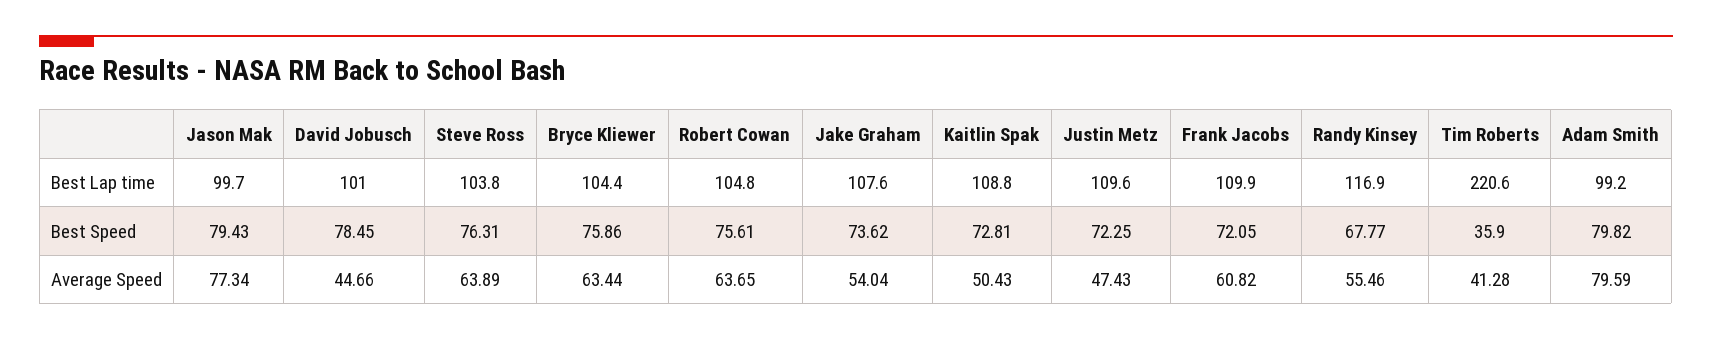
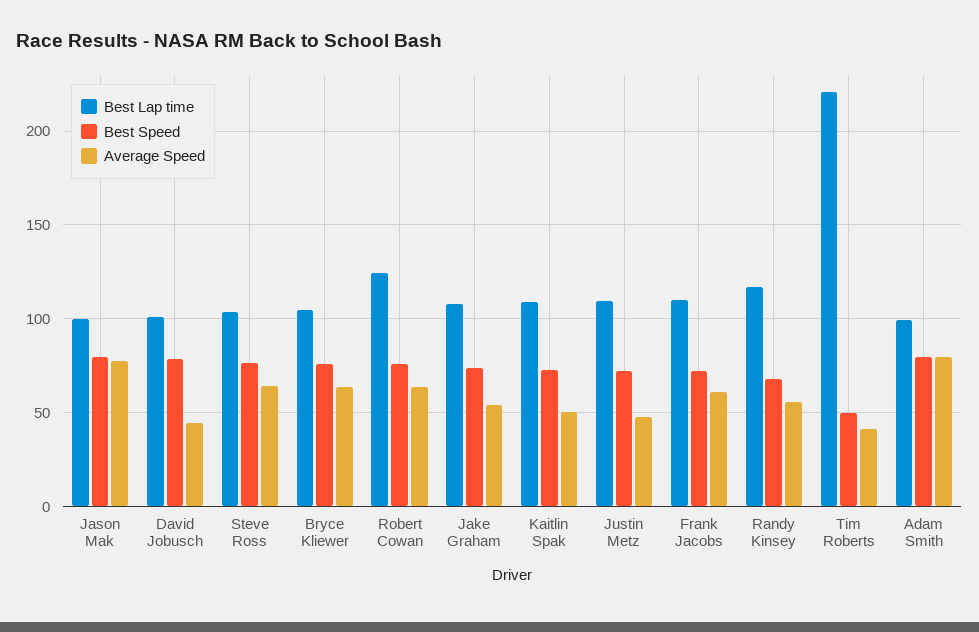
  {
    "Best Lap time": {
      "Jason Mak": 99.7,
      "David Jobusch": 101,
      "Steve Ross": 103.8,
      "Bryce Kliewer": 104.4,
-     "Robert Cowan": 104.8,
+     "Robert Cowan": 125,
      "Jake Graham": 107.6,
      "Kaitlin Spak": 108.8,
      "Justin Metz": 109.6,
      "Frank Jacobs": 109.9,
      "Randy Kinsey": 116.9,
      "Tim Roberts": 220.6,
      "Adam Smith": 99.2
    },
    "Best Speed": {
      "Jason Mak": 79.43,
      "David Jobusch": 78.45,
      "Steve Ross": 76.31,
      "Bryce Kliewer": 75.86,
      "Robert Cowan": 75.61,
      "Jake Graham": 73.62,
      "Kaitlin Spak": 72.81,
      "Justin Metz": 72.25,
      "Frank Jacobs": 72.05,
      "Randy Kinsey": 67.77,
-     "Tim Roberts": 35.9,
+     "Tim Roberts": 50,
      "Adam Smith": 79.82
    },
    "Average Speed": {
      "Jason Mak": 77.34,
      "David Jobusch": 44.66,
      "Steve Ross": 63.89,
      "Bryce Kliewer": 63.44,
      "Robert Cowan": 63.65,
      "Jake Graham": 54.04,
      "Kaitlin Spak": 50.43,
      "Justin Metz": 47.43,
      "Frank Jacobs": 60.82,
      "Randy Kinsey": 55.46,
      "Tim Roberts": 41.28,
      "Adam Smith": 79.59
    }
  }

